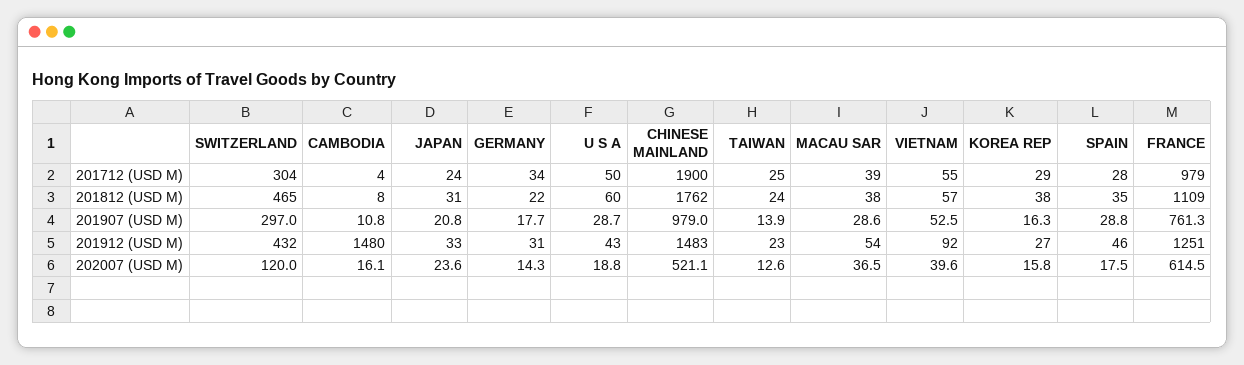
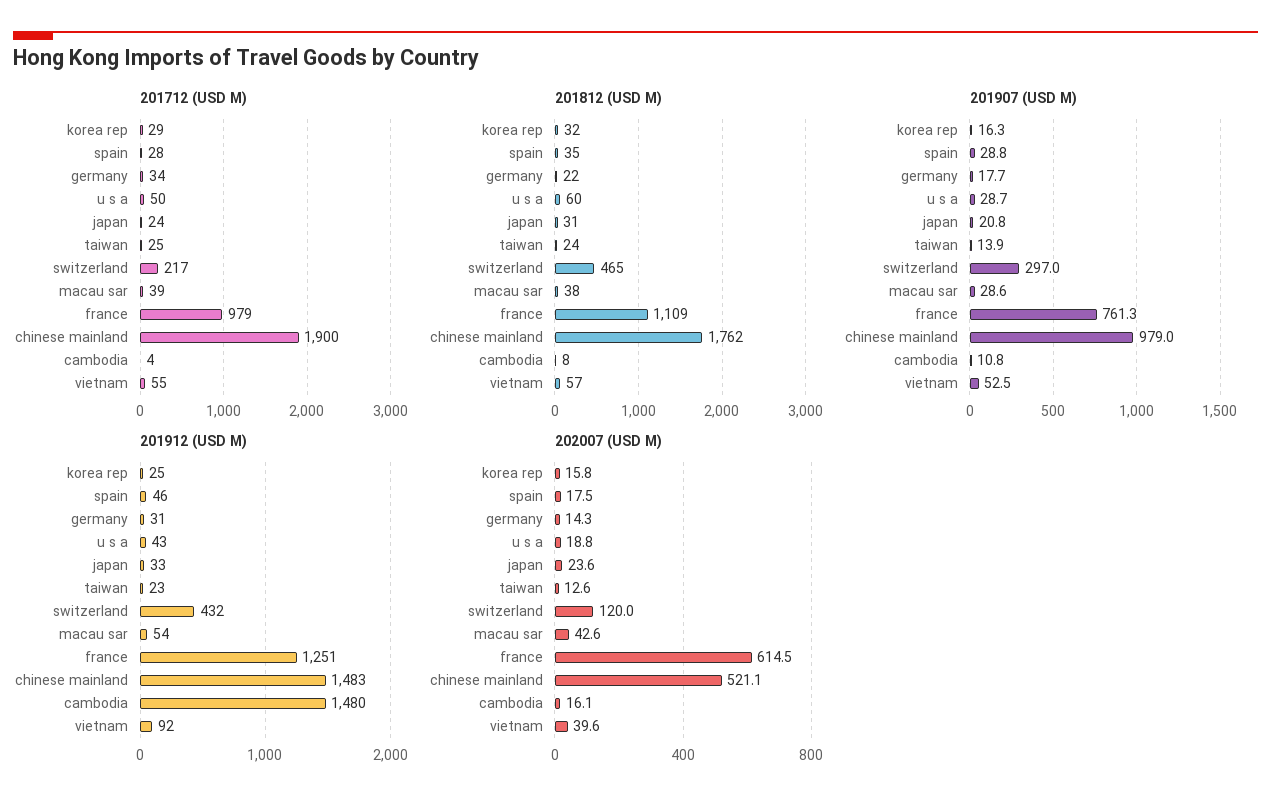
  {
    "201712 (USD M)": {
-     "SWITZERLAND": 304,
+     "SWITZERLAND": 217,
      "CAMBODIA": 4,
      "JAPAN": 24,
      "GERMANY": 34,
      "U S A": 50,
      "CHINESE MAINLAND": 1900,
      "TAIWAN": 25,
      "MACAU SAR": 39,
      "VIETNAM": 55,
      "KOREA REP": 29,
      "SPAIN": 28,
      "FRANCE": 979
    },
    "201812 (USD M)": {
      "SWITZERLAND": 465,
      "CAMBODIA": 8,
      "JAPAN": 31,
      "GERMANY": 22,
      "U S A": 60,
      "CHINESE MAINLAND": 1762,
      "TAIWAN": 24,
      "MACAU SAR": 38,
      "VIETNAM": 57,
-     "KOREA REP": 38,
+     "KOREA REP": 32,
      "SPAIN": 35,
      "FRANCE": 1109
    },
    "201907 (USD M)": {
      "SWITZERLAND": 297,
      "CAMBODIA": 10.8,
      "JAPAN": 20.8,
      "GERMANY": 17.7,
      "U S A": 28.7,
      "CHINESE MAINLAND": 979,
      "TAIWAN": 13.9,
      "MACAU SAR": 28.6,
      "VIETNAM": 52.5,
      "KOREA REP": 16.3,
      "SPAIN": 28.8,
      "FRANCE": 761.3
    },
    "201912 (USD M)": {
      "SWITZERLAND": 432,
      "CAMBODIA": 1480,
      "JAPAN": 33,
      "GERMANY": 31,
      "U S A": 43,
      "CHINESE MAINLAND": 1483,
      "TAIWAN": 23,
      "MACAU SAR": 54,
      "VIETNAM": 92,
-     "KOREA REP": 27,
+     "KOREA REP": 25,
      "SPAIN": 46,
      "FRANCE": 1251
    },
    "202007 (USD M)": {
      "SWITZERLAND": 120,
      "CAMBODIA": 16.1,
      "JAPAN": 23.6,
      "GERMANY": 14.3,
      "U S A": 18.8,
      "CHINESE MAINLAND": 521.1,
      "TAIWAN": 12.6,
-     "MACAU SAR": 36.5,
+     "MACAU SAR": 42.6,
      "VIETNAM": 39.6,
      "KOREA REP": 15.8,
      "SPAIN": 17.5,
      "FRANCE": 614.5
    }
  }

